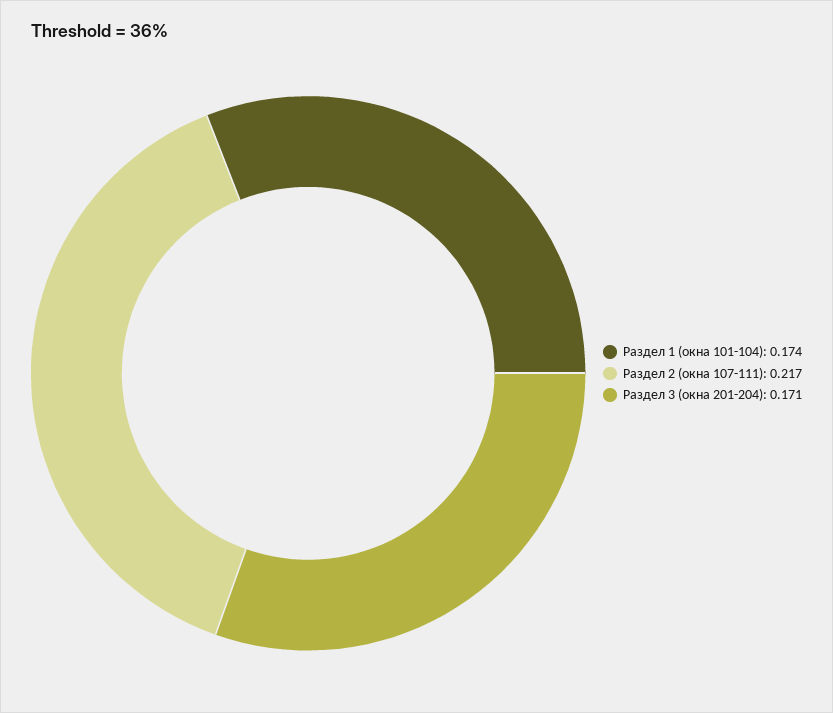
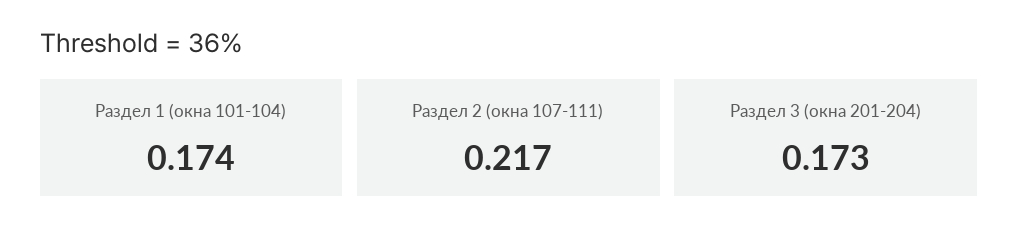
  {
    "Раздел 1 (окна 101-104)": 0.174,
    "Раздел 2 (окна 107-111)": 0.217,
-   "Раздел 3 (окна 201-204)": 0.171
+   "Раздел 3 (окна 201-204)": 0.173
  }

